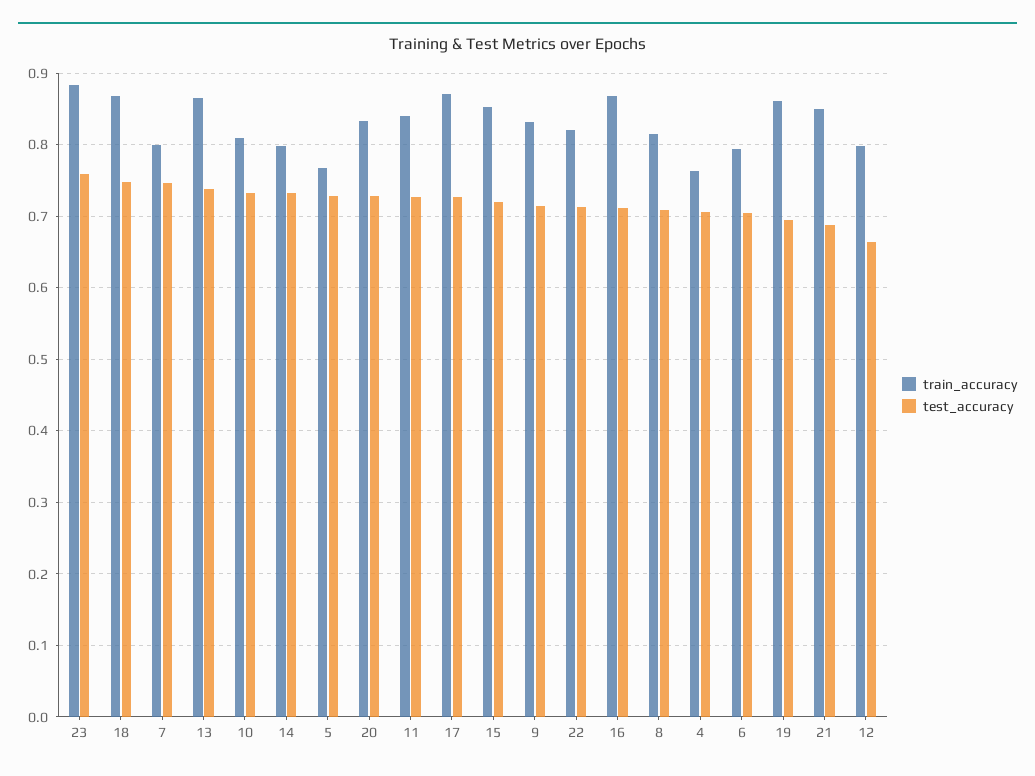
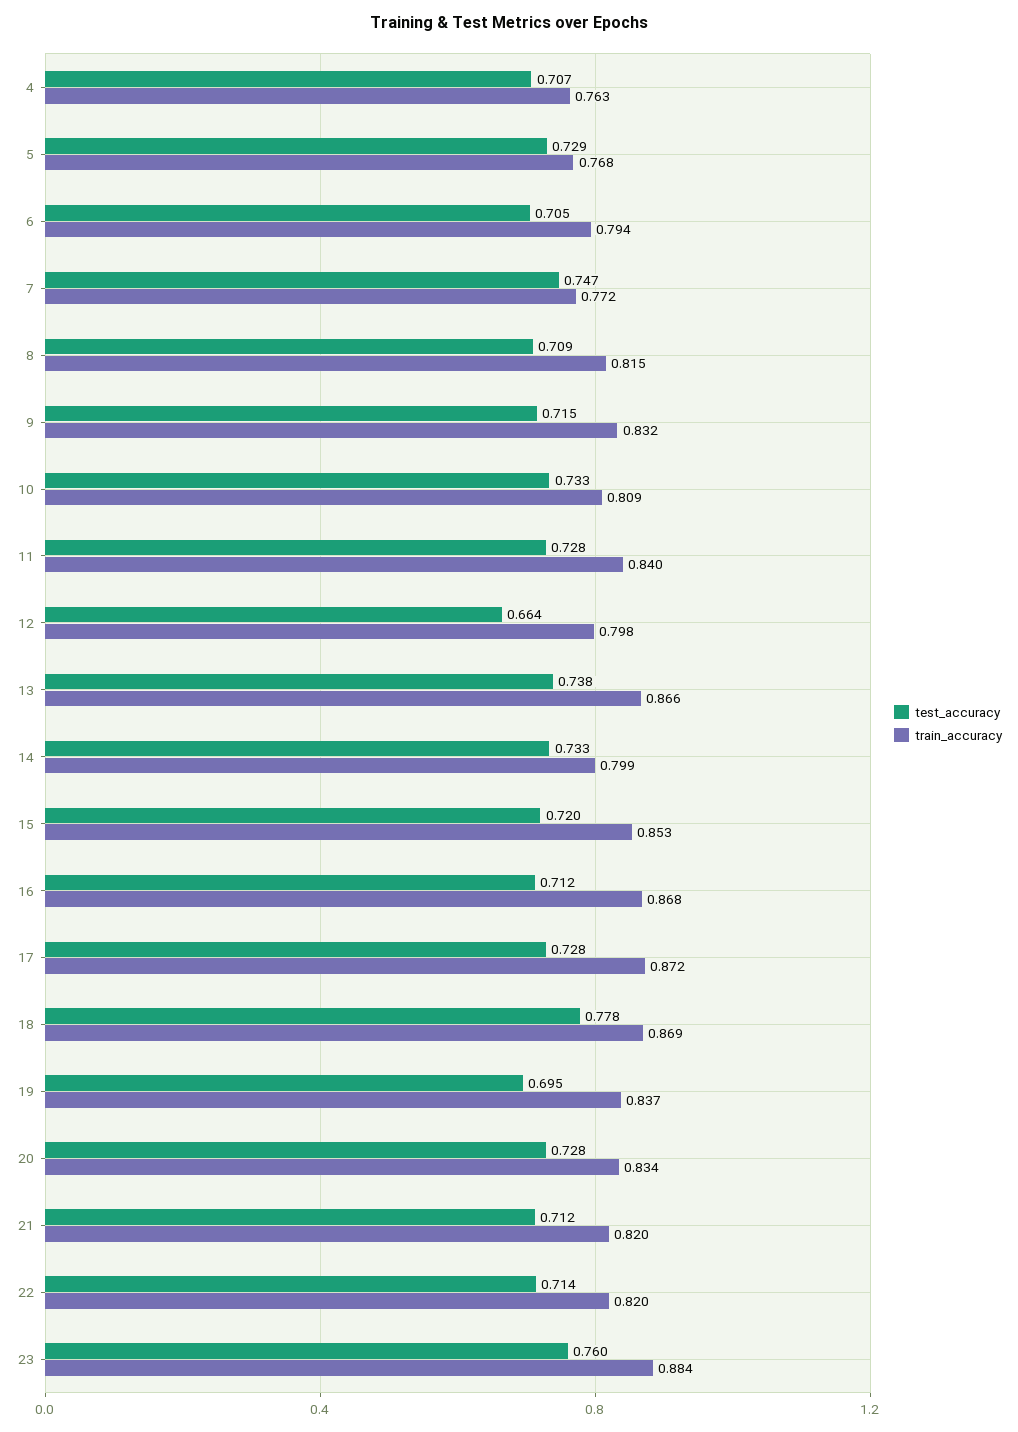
  {
    "train_accuracy": {
      "23": 0.884,
      "18": 0.869,
-     "7": 0.8,
+     "7": 0.772,
      "13": 0.866,
      "10": 0.809,
      "14": 0.799,
      "5": 0.768,
      "20": 0.834,
      "11": 0.84,
      "17": 0.872,
      "15": 0.853,
      "9": 0.832,
      "22": 0.82,
      "16": 0.868,
      "8": 0.815,
      "4": 0.763,
      "6": 0.794,
-     "19": 0.86,
+     "19": 0.837,
-     "21": 0.85,
+     "21": 0.82,
      "12": 0.798
    },
    "test_accuracy": {
      "23": 0.76,
-     "18": 0.75,
+     "18": 0.778,
      "7": 0.747,
      "13": 0.738,
      "10": 0.733,
      "14": 0.733,
      "5": 0.729,
      "20": 0.728,
      "11": 0.728,
      "17": 0.728,
      "15": 0.72,
      "9": 0.715,
      "22": 0.714,
      "16": 0.712,
      "8": 0.709,
      "4": 0.707,
      "6": 0.705,
      "19": 0.695,
-     "21": 0.69,
+     "21": 0.712,
      "12": 0.664
    }
  }

